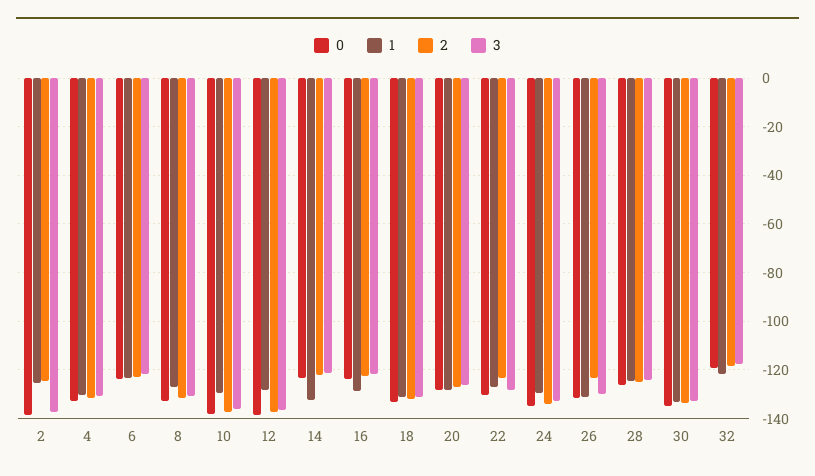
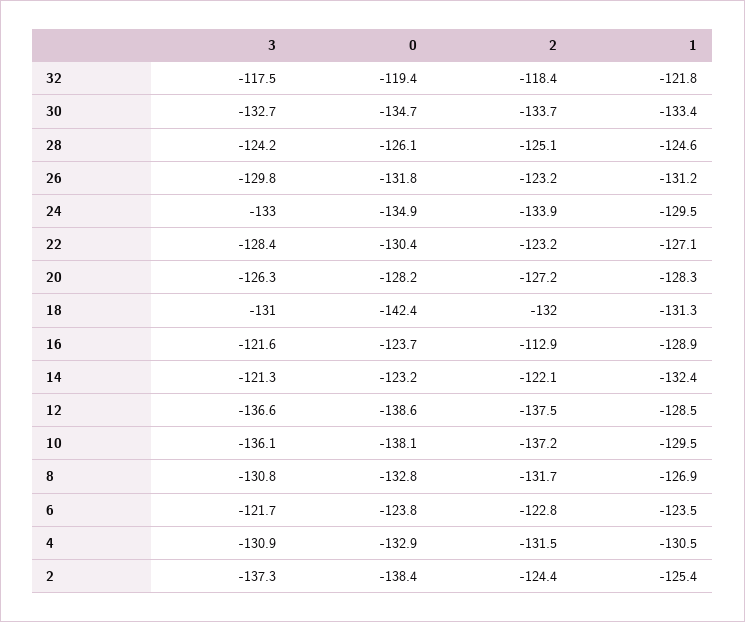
  {
    "0": {
      "2": -138.4,
      "4": -132.9,
      "6": -123.8,
      "8": -132.8,
      "10": -138.1,
      "12": -138.6,
      "14": -123.2,
      "16": -123.7,
-     "18": -132.5,
+     "18": -142.4,
      "20": -128.2,
      "22": -130.4,
      "24": -134.9,
      "26": -131.8,
      "28": -126.1,
      "30": -134.7,
      "32": -119.4
    },
    "1": {
      "2": -125.4,
      "4": -130.5,
      "6": -123.5,
      "8": -126.9,
      "10": -129.5,
      "12": -128.5,
      "14": -132.4,
      "16": -128.9,
      "18": -131.3,
      "20": -128.3,
      "22": -127.1,
      "24": -129.5,
      "26": -131.2,
      "28": -124.6,
      "30": -133.4,
      "32": -121.8
    },
    "2": {
      "2": -124.4,
      "4": -131.5,
      "6": -122.8,
      "8": -131.7,
      "10": -137.2,
      "12": -137.5,
      "14": -122.1,
-     "16": -122.5,
+     "16": -112.9,
      "18": -132,
      "20": -127.2,
      "22": -123.2,
      "24": -133.9,
      "26": -123.2,
      "28": -125.1,
      "30": -133.7,
      "32": -118.4
    },
    "3": {
      "2": -137.3,
      "4": -130.9,
      "6": -121.7,
      "8": -130.8,
      "10": -136.1,
      "12": -136.6,
      "14": -121.3,
      "16": -121.6,
      "18": -131,
      "20": -126.3,
      "22": -128.4,
      "24": -133,
      "26": -129.8,
      "28": -124.2,
      "30": -132.7,
      "32": -117.5
    }
  }

